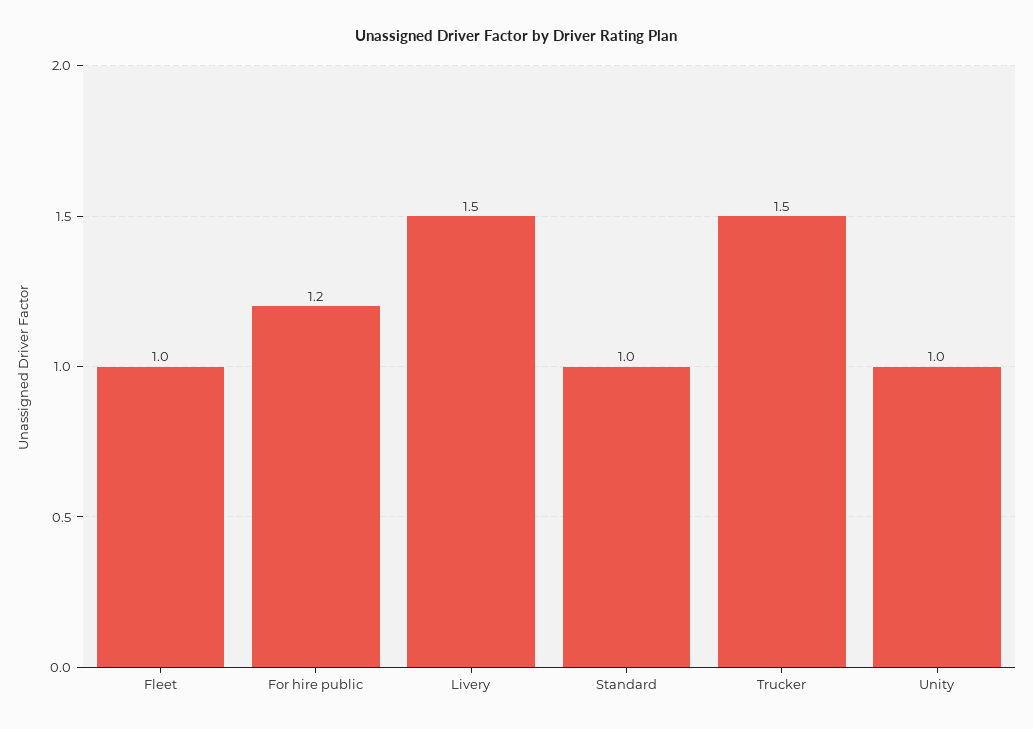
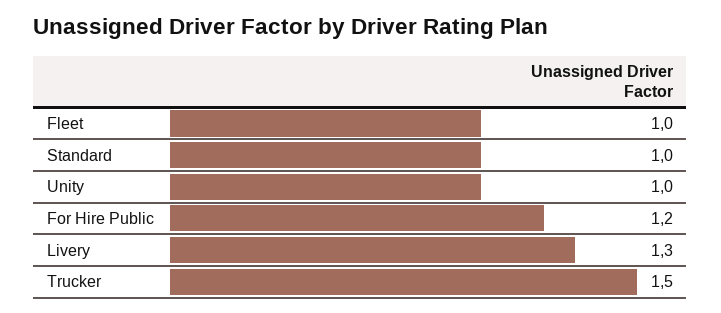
  {
    "Fleet": 1,
    "For hire public": 1.2,
-   "Livery": 1.5,
+   "Livery": 1.3,
    "Standard": 1,
    "Trucker": 1.5,
    "Unity": 1
  }

